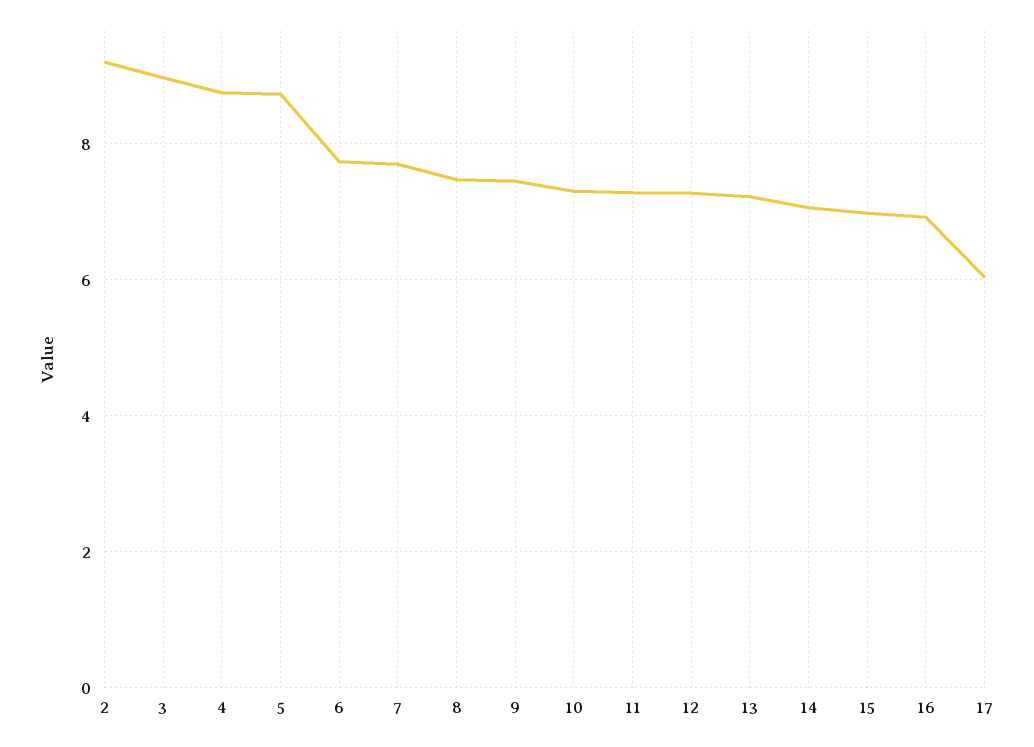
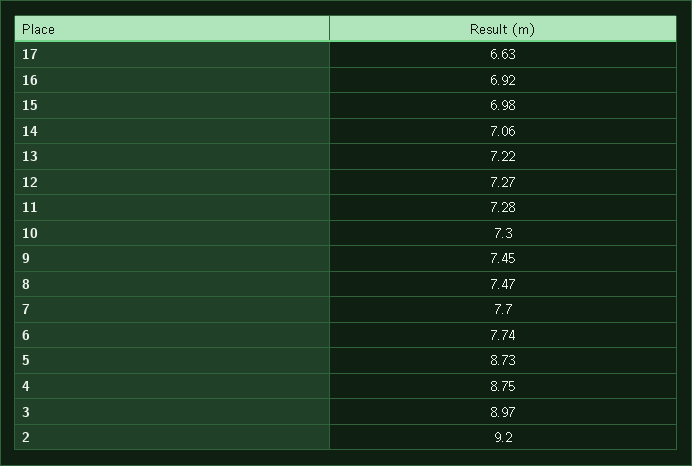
  {
    "2": 9.2,
    "3": 8.97,
    "4": 8.75,
    "5": 8.73,
    "6": 7.74,
    "7": 7.7,
    "8": 7.47,
    "9": 7.45,
    "10": 7.3,
    "11": 7.28,
    "12": 7.27,
    "13": 7.22,
    "14": 7.06,
    "15": 6.98,
    "16": 6.92,
-   "17": 6
+   "17": 6.63
  }

